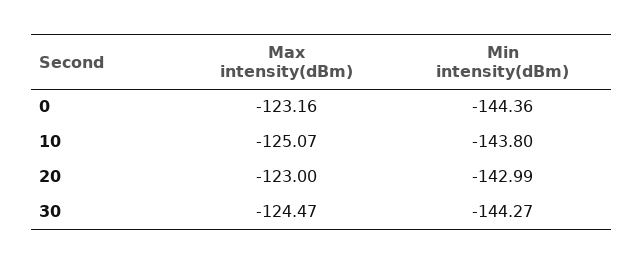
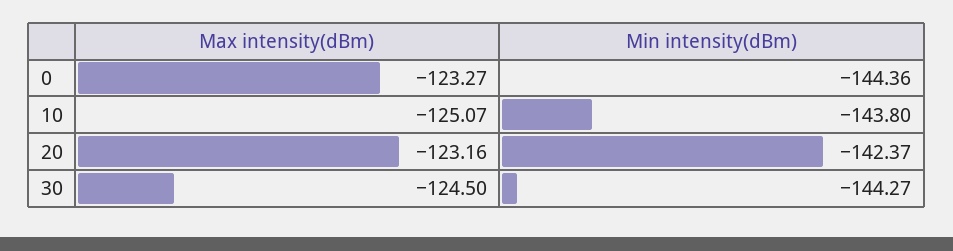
  {
    "Max intensity(dBm)": {
-     "0": -123.16,
+     "0": -123.27,
      "10": -125.07,
-     "20": -123,
+     "20": -123.16,
-     "30": -124.47
+     "30": -124.5
    },
    "Min intensity(dBm)": {
      "0": -144.36,
      "10": -143.8,
-     "20": -142.99,
+     "20": -142.37,
      "30": -144.27
    }
  }

